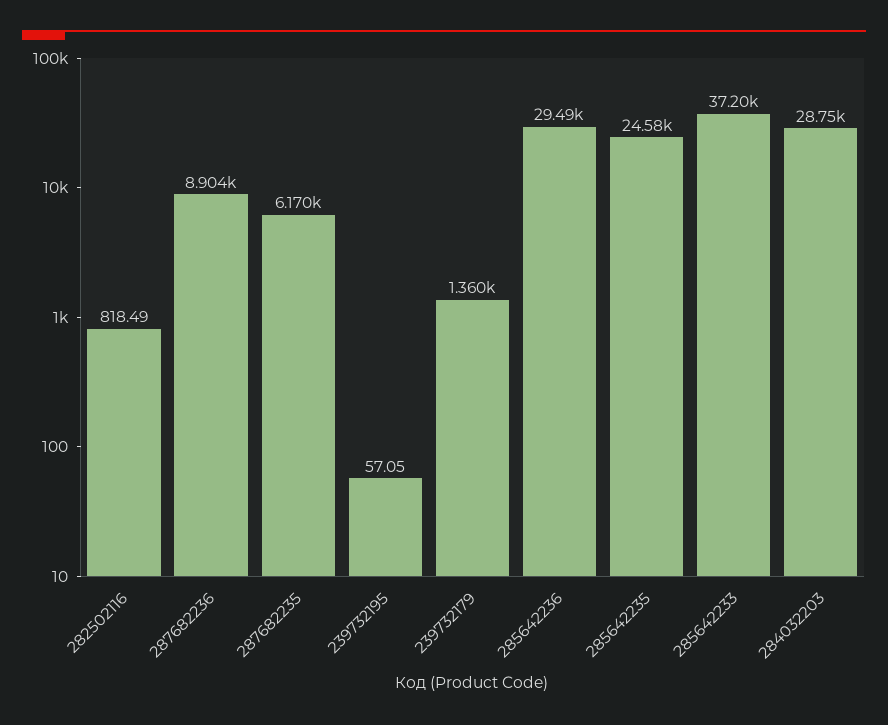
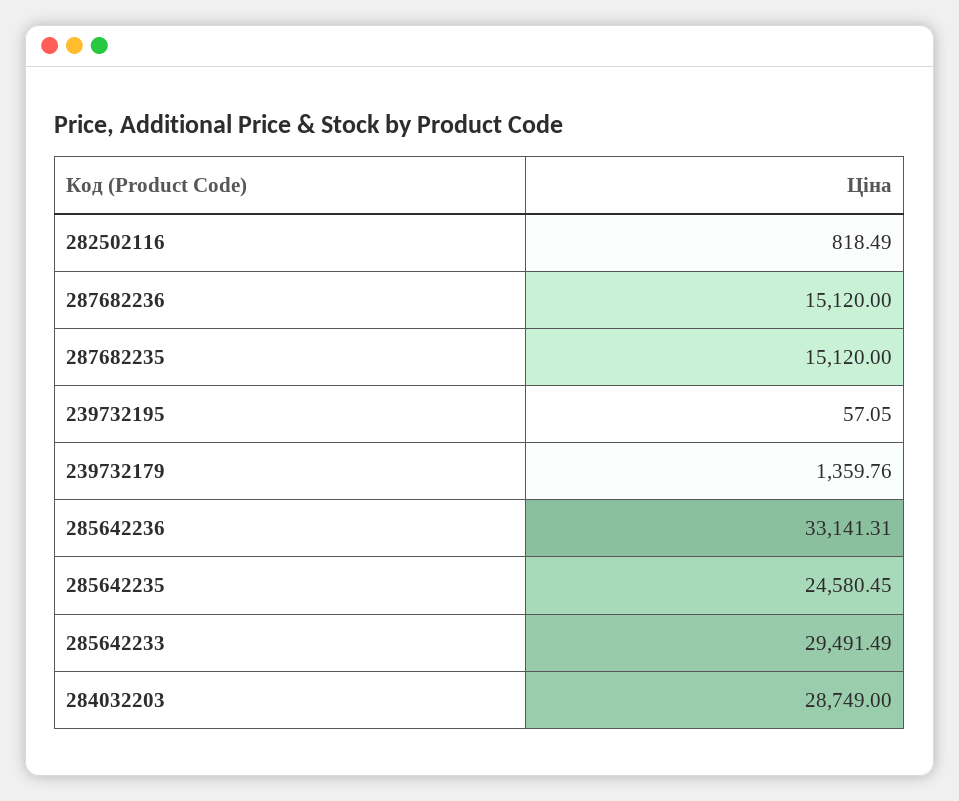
  {
    "282502116": 818.49,
-   "287682236": 8904,
+   "287682236": 15120,
-   "287682235": 6170,
+   "287682235": 15120,
    "239732195": 57.05,
    "239732179": 1359.76,
-   "285642236": 29490,
+   "285642236": 33141.31,
    "285642235": 24580.45,
-   "285642233": 37200,
+   "285642233": 29491.49,
    "284032203": 28749
  }

